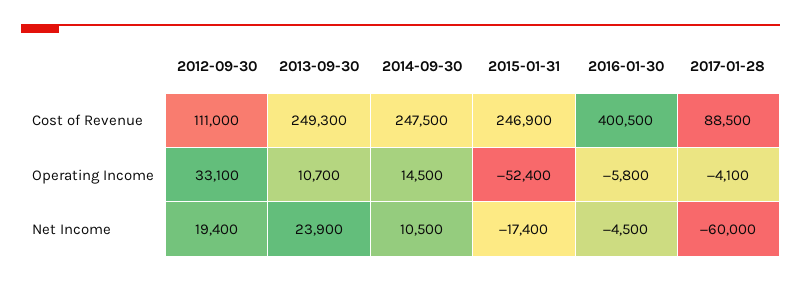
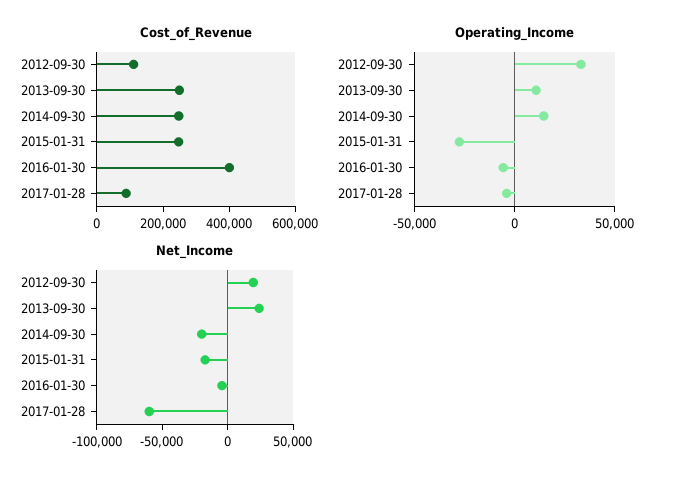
  {
    "Cost of Revenue": {
      "2012-09-30": 111000,
      "2013-09-30": 249300,
      "2014-09-30": 247500,
      "2015-01-31": 246900,
      "2016-01-30": 400500,
      "2017-01-28": 88500
    },
    "Operating Income": {
      "2012-09-30": 33100,
      "2013-09-30": 10700,
      "2014-09-30": 14500,
-     "2015-01-31": -52400,
+     "2015-01-31": -30000,
      "2016-01-30": -5800,
      "2017-01-28": -4100
    },
    "Net Income": {
      "2012-09-30": 19400,
      "2013-09-30": 23900,
-     "2014-09-30": 10500,
+     "2014-09-30": -20000,
      "2015-01-31": -17400,
      "2016-01-30": -4500,
      "2017-01-28": -60000
    }
  }

